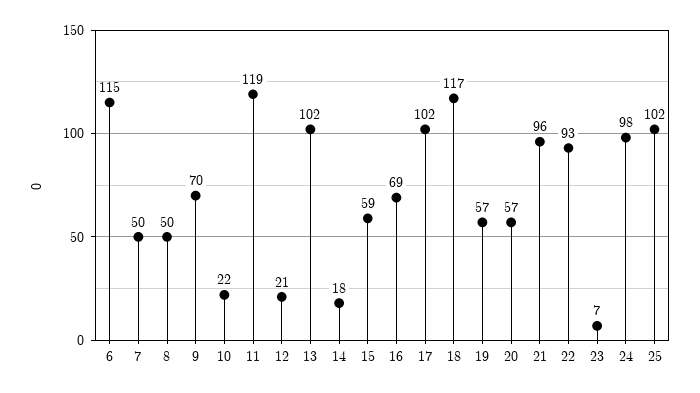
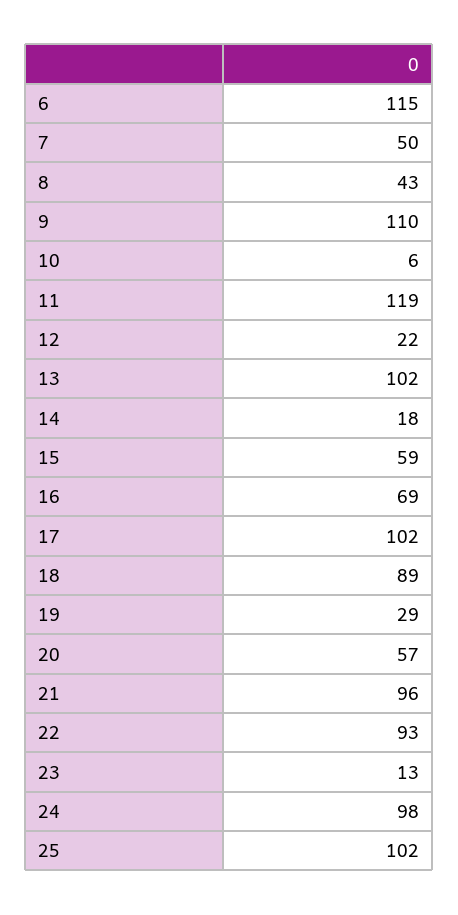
  {
    "6": 115,
    "7": 50,
-   "8": 50,
+   "8": 43,
-   "9": 70,
+   "9": 110,
-   "10": 22,
+   "10": 6,
    "11": 119,
-   "12": 21,
+   "12": 22,
    "13": 102,
    "14": 18,
    "15": 59,
    "16": 69,
    "17": 102,
-   "18": 117,
+   "18": 89,
-   "19": 57,
+   "19": 29,
    "20": 57,
    "21": 96,
    "22": 93,
-   "23": 7,
+   "23": 13,
    "24": 98,
    "25": 102
  }

